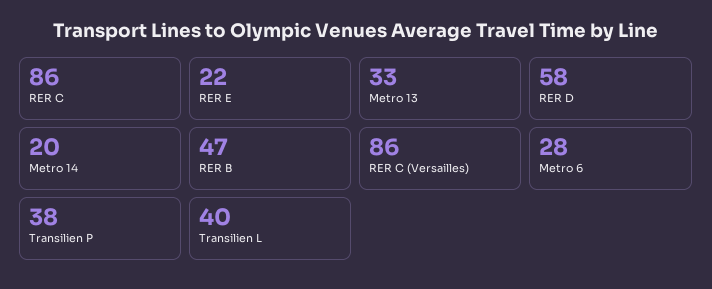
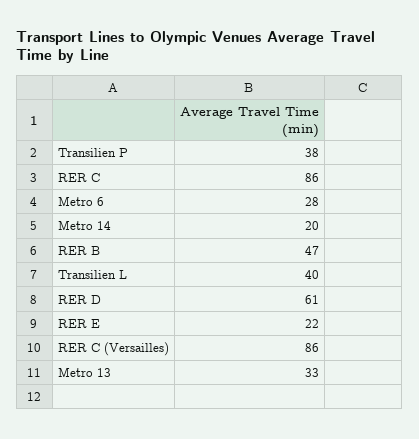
  {
    "RER C": 86,
    "RER E": 22,
    "Metro 13": 33,
-   "RER D": 58,
+   "RER D": 61,
    "Metro 14": 20,
    "RER B": 47,
    "RER C (Versailles)": 86,
    "Metro 6": 28,
    "Transilien P": 38,
    "Transilien L": 40
  }

